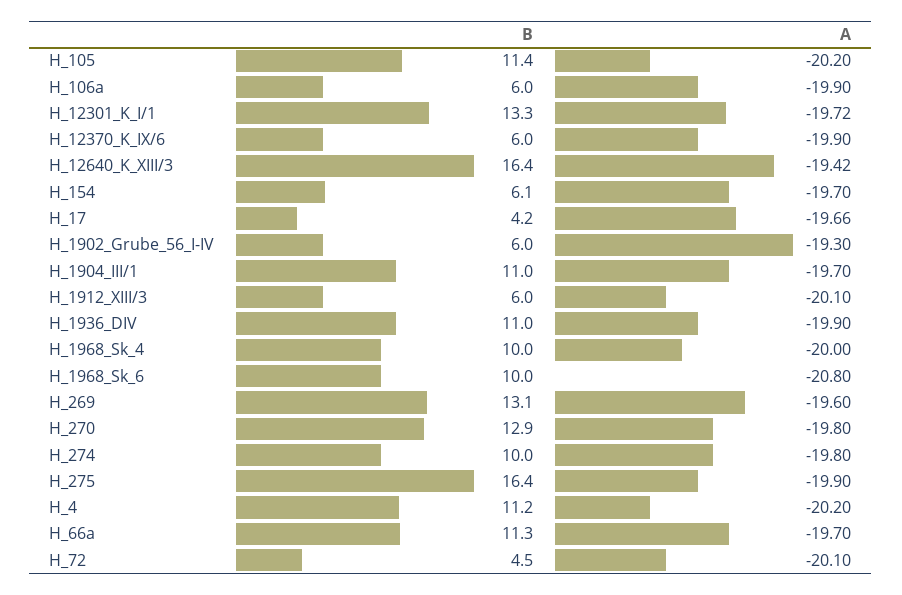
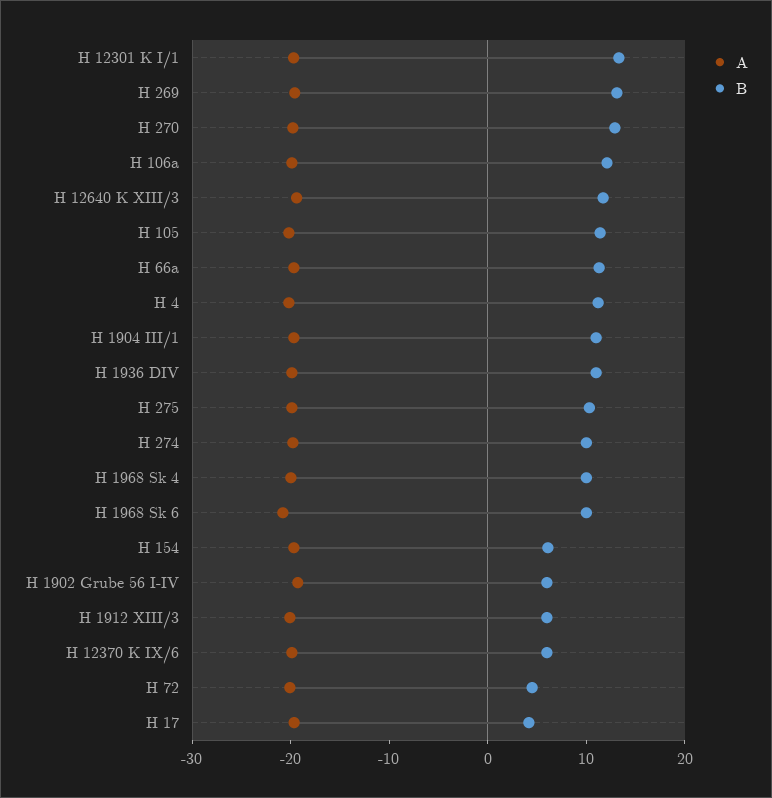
  {
    "B": {
      "H_105": 11.4,
-     "H_106a": 6,
+     "H_106a": 12,
      "H_12301_K_I/1": 13.3,
      "H_12370_K_IX/6": 6,
-     "H_12640_K_XIII/3": 16.4,
+     "H_12640_K_XIII/3": 12,
      "H_154": 6.1,
      "H_17": 4.2,
      "H_1902_Grube_56_I-IV": 6,
      "H_1904_III/1": 11,
      "H_1912_XIII/3": 6,
      "H_1936_DIV": 11,
      "H_1968_Sk_4": 10,
      "H_1968_Sk_6": 10,
      "H_269": 13.1,
      "H_270": 12.9,
      "H_274": 10,
-     "H_275": 16.4,
+     "H_275": 10,
      "H_4": 11.2,
      "H_66a": 11.3,
      "H_72": 4.5
    },
    "A": {
      "H_105": -20.2,
      "H_106a": -19.9,
      "H_12301_K_I/1": -19.72,
      "H_12370_K_IX/6": -19.9,
      "H_12640_K_XIII/3": -19.42,
      "H_154": -19.7,
      "H_17": -19.66,
      "H_1902_Grube_56_I-IV": -19.3,
      "H_1904_III/1": -19.7,
      "H_1912_XIII/3": -20.1,
      "H_1936_DIV": -19.9,
      "H_1968_Sk_4": -20,
      "H_1968_Sk_6": -20.8,
      "H_269": -19.6,
      "H_270": -19.8,
      "H_274": -19.8,
      "H_275": -19.9,
      "H_4": -20.2,
      "H_66a": -19.7,
      "H_72": -20.1
    }
  }

